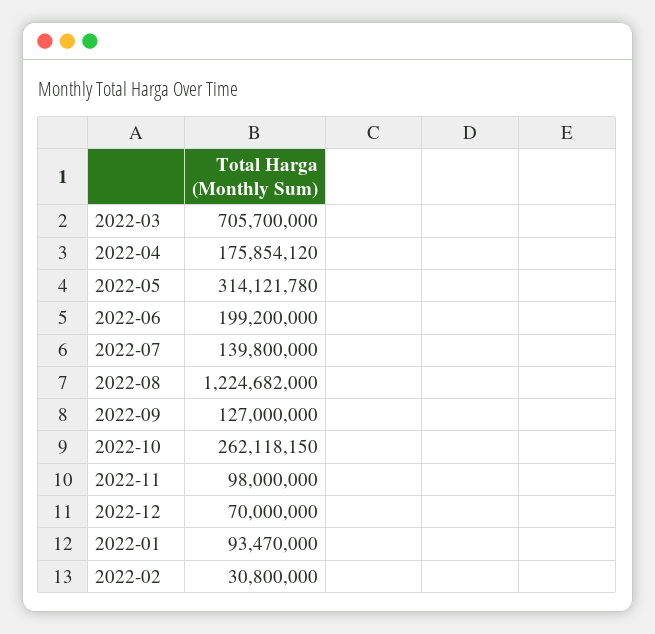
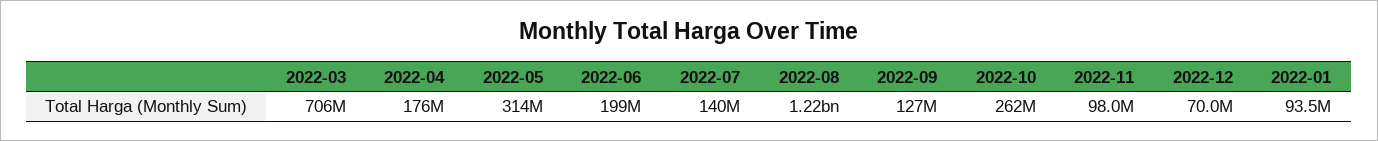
  {
    "2022-03": 705700000,
    "2022-04": 175854120,
    "2022-05": 314121780,
    "2022-06": 199200000,
    "2022-07": 139800000,
    "2022-08": 1224682000,
    "2022-09": 127000000,
    "2022-10": 262118150,
    "2022-11": 98000000,
    "2022-12": 70000000,
-   "2022-01": 93470000,
+   "2022-01": 93470000
-   "2022-02": 30800000
  }

